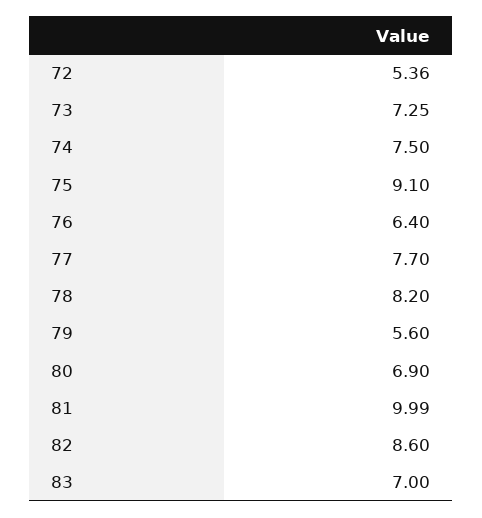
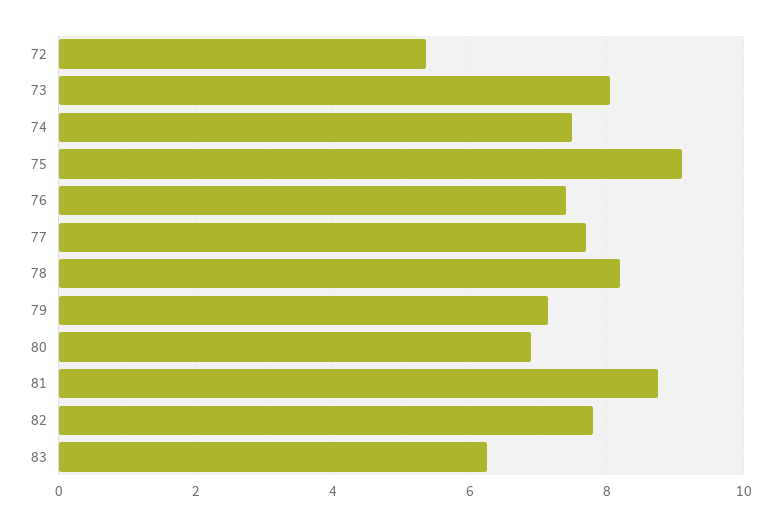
  {
    "72": 5.36,
-   "73": 7.25,
+   "73": 8,
    "74": 7.5,
    "75": 9.1,
-   "76": 6.4,
+   "76": 7.4,
    "77": 7.7,
    "78": 8.2,
-   "79": 5.6,
+   "79": 7.2,
    "80": 6.9,
-   "81": 9.99,
+   "81": 8.8,
-   "82": 8.6,
+   "82": 7.8,
-   "83": 7
+   "83": 6.2
  }

